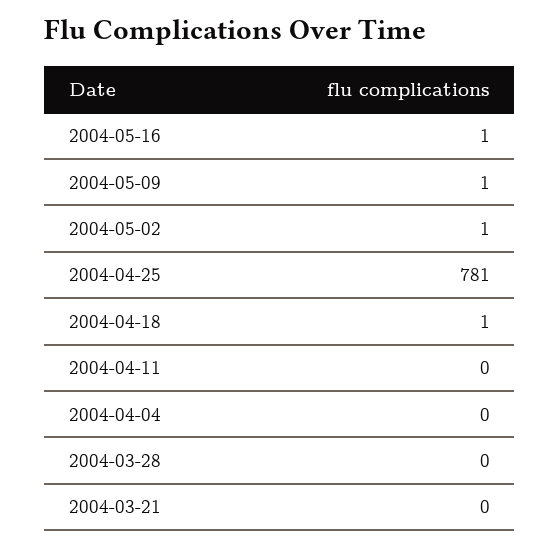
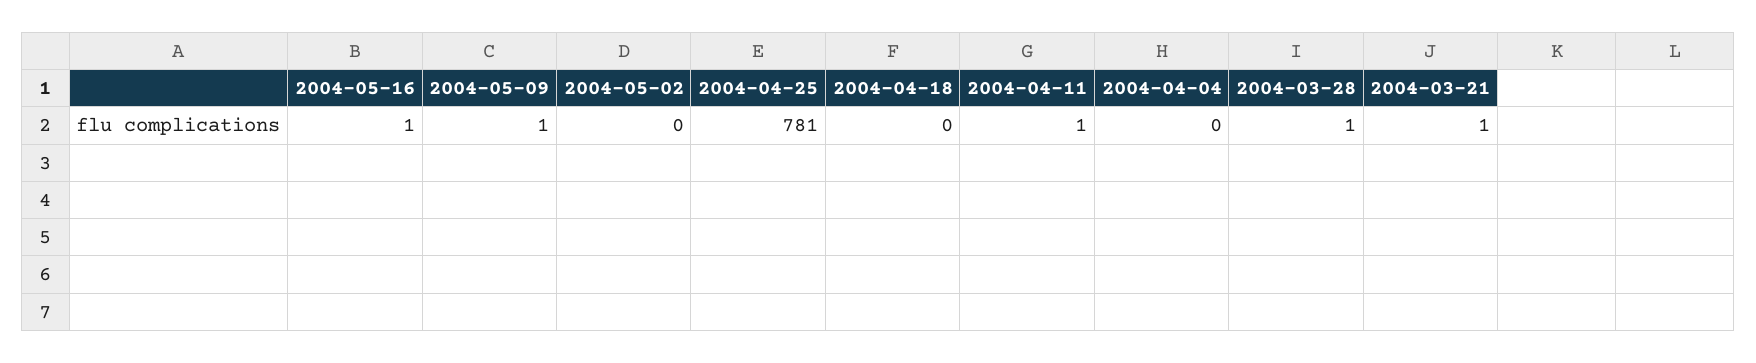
  {
    "2004-05-16": 1,
    "2004-05-09": 1,
-   "2004-05-02": 1,
+   "2004-05-02": 0,
    "2004-04-25": 781,
-   "2004-04-18": 1,
+   "2004-04-18": 0,
-   "2004-04-11": 0,
+   "2004-04-11": 1,
    "2004-04-04": 0,
-   "2004-03-28": 0,
+   "2004-03-28": 1,
-   "2004-03-21": 0
+   "2004-03-21": 1
  }

